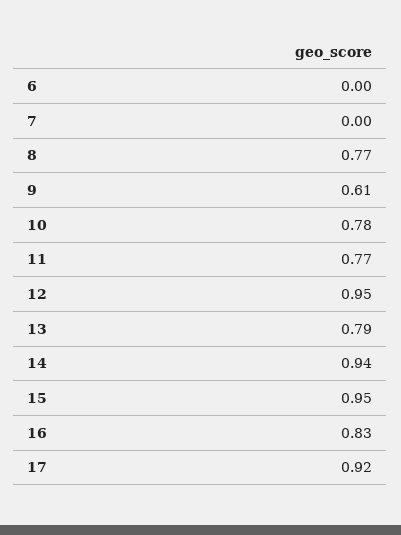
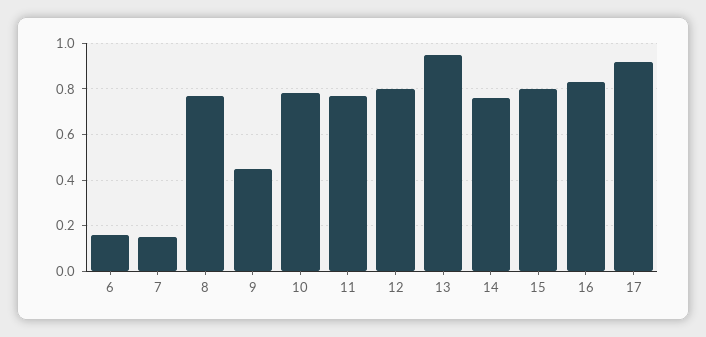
  {
-   "6": 0,
+   "6": 0.15,
-   "7": 0,
+   "7": 0.15,
    "8": 0.77,
-   "9": 0.61,
+   "9": 0.45,
    "10": 0.78,
    "11": 0.77,
-   "12": 0.95,
+   "12": 0.8,
-   "13": 0.79,
+   "13": 0.95,
-   "14": 0.94,
+   "14": 0.75,
-   "15": 0.95,
+   "15": 0.8,
    "16": 0.83,
    "17": 0.92
  }

